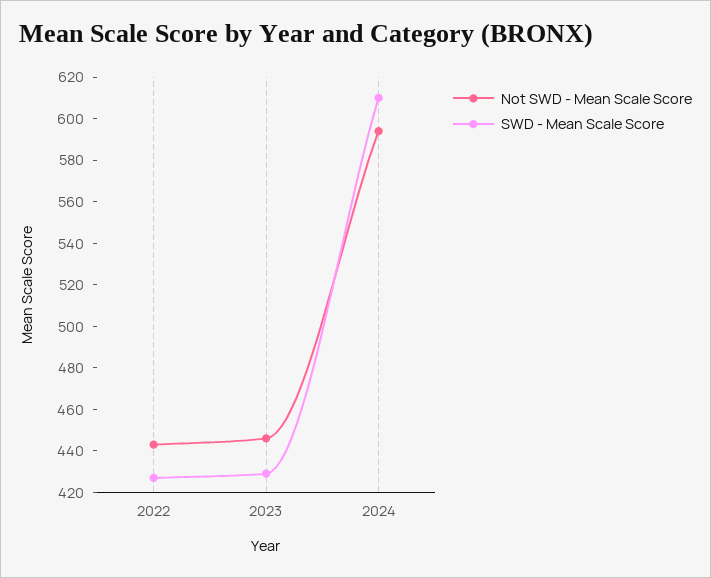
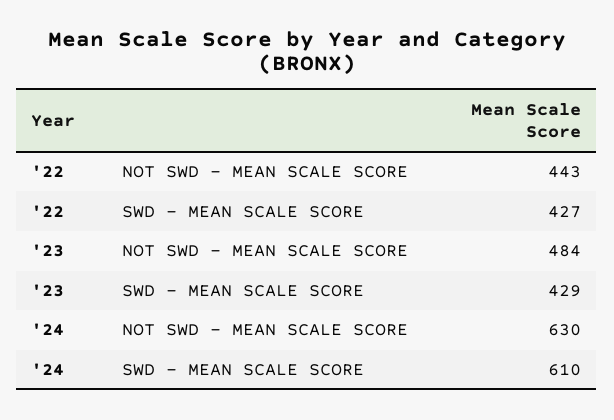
  {
    "Not SWD - Mean Scale Score": {
      "2022": 443,
-     "2023": 445,
+     "2023": 484,
-     "2024": 595
+     "2024": 630
    },
    "SWD - Mean Scale Score": {
      "2022": 427,
      "2023": 429,
      "2024": 610
    }
  }

